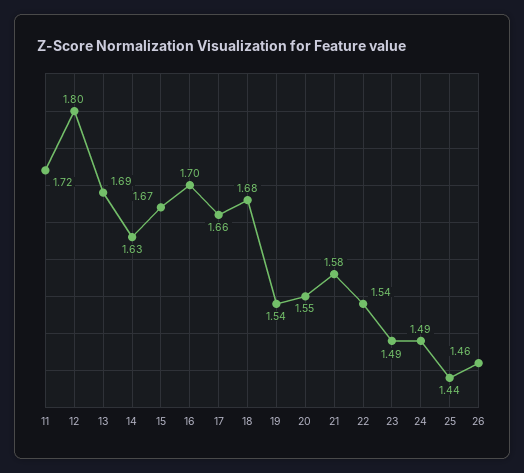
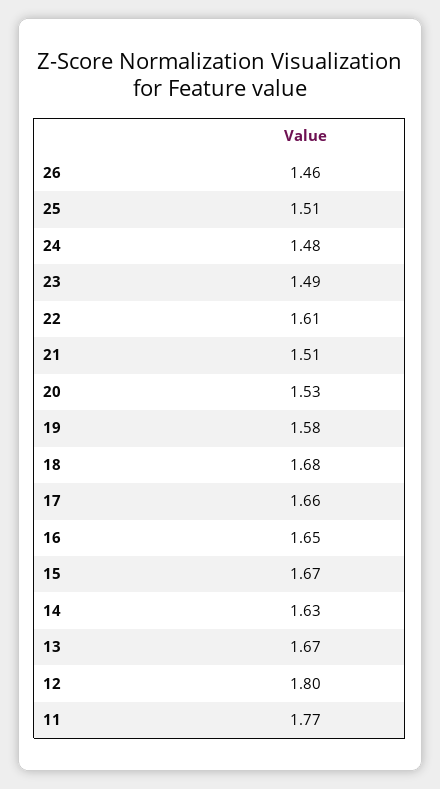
  {
-   "11": 1.72,
+   "11": 1.77,
    "12": 1.8,
-   "13": 1.69,
+   "13": 1.67,
    "14": 1.63,
    "15": 1.67,
-   "16": 1.7,
+   "16": 1.65,
    "17": 1.66,
    "18": 1.68,
-   "19": 1.54,
+   "19": 1.58,
-   "20": 1.55,
+   "20": 1.53,
-   "21": 1.58,
+   "21": 1.51,
-   "22": 1.54,
+   "22": 1.61,
    "23": 1.49,
-   "24": 1.49,
+   "24": 1.48,
-   "25": 1.44,
+   "25": 1.51,
    "26": 1.46
  }

